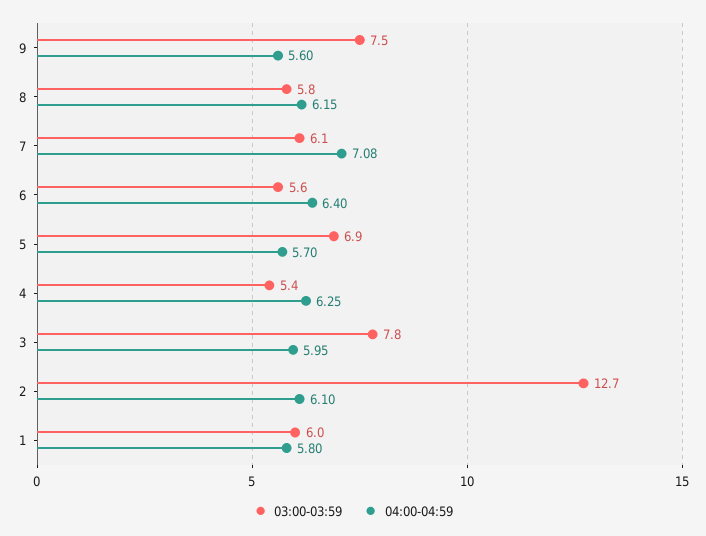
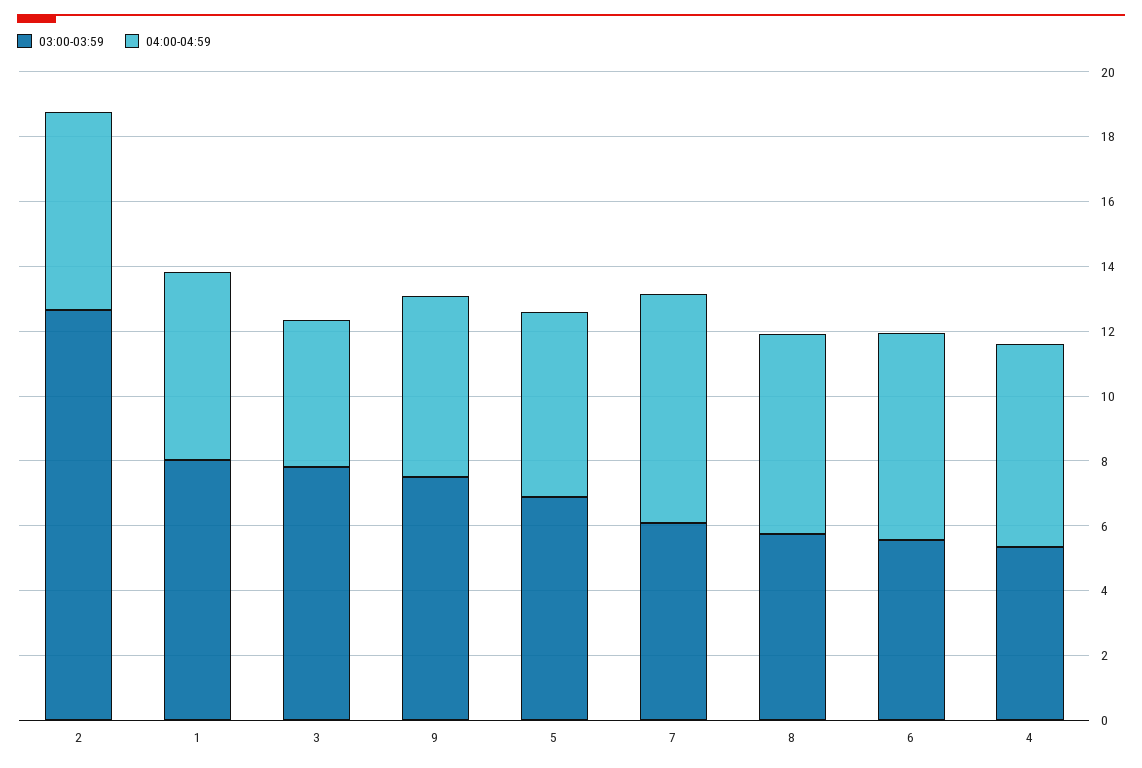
  {
    "03:00-03:59": {
      "9": 7.5,
      "8": 5.8,
      "7": 6.1,
      "6": 5.6,
      "5": 6.9,
      "4": 5.4,
      "3": 7.8,
      "2": 12.7,
-     "1": 6
+     "1": 8
    },
    "04:00-04:59": {
      "9": 5.6,
      "8": 6.15,
      "7": 7.08,
      "6": 6.4,
      "5": 5.7,
      "4": 6.25,
-     "3": 5.95,
+     "3": 4.5,
      "2": 6.1,
      "1": 5.8
    }
  }

